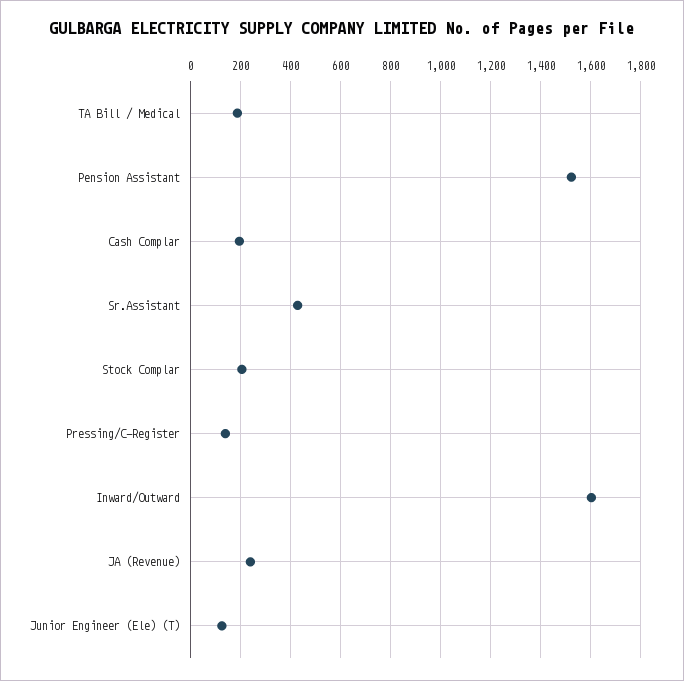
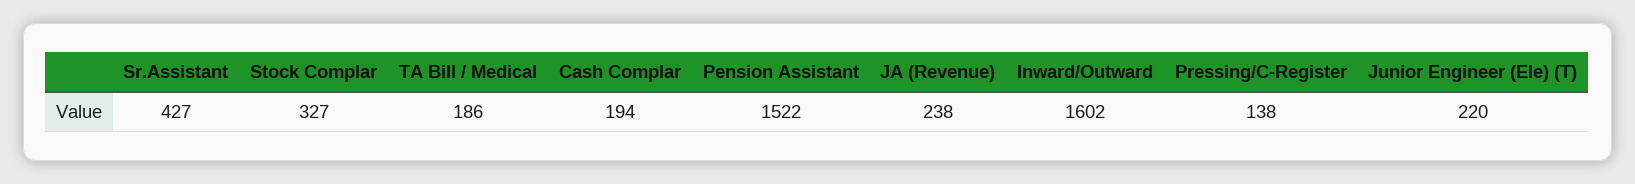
  {
    "TA Bill / Medical": 186,
    "Pension Assistant": 1522,
    "Cash Complar": 194,
    "Sr.Assistant": 427,
-   "Stock Complar": 200,
+   "Stock Complar": 327,
    "Pressing/C-Register": 138,
    "Inward/Outward": 1602,
    "JA (Revenue)": 238,
-   "Junior Engineer (Ele) (T)": 125
+   "Junior Engineer (Ele) (T)": 220
  }

